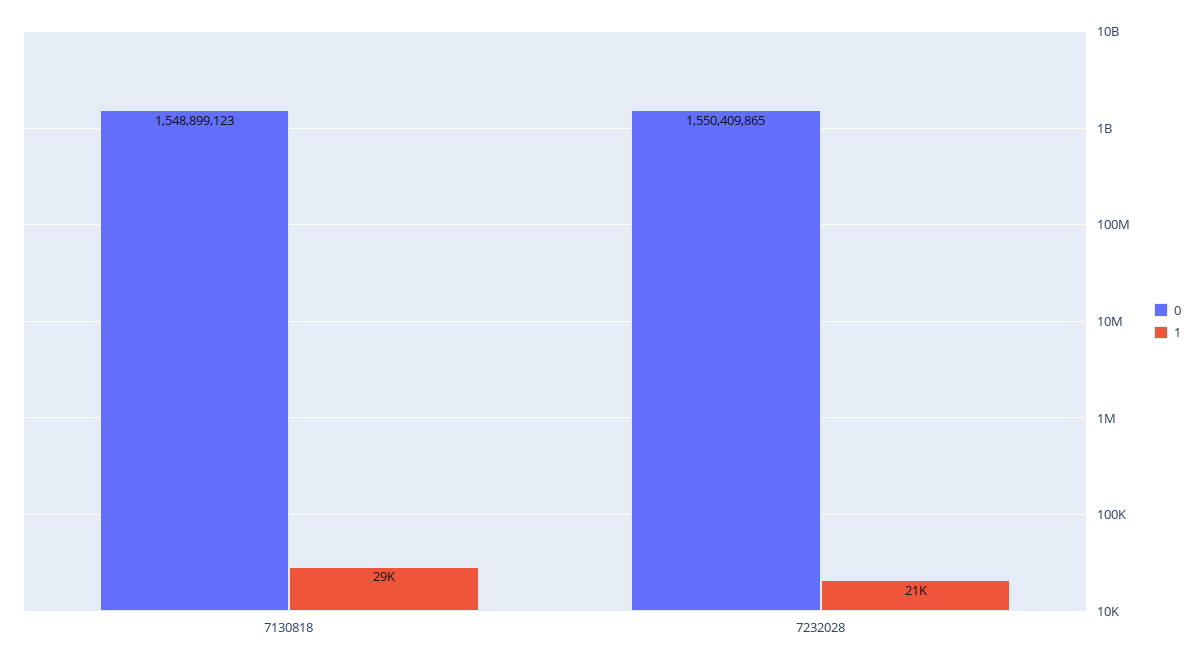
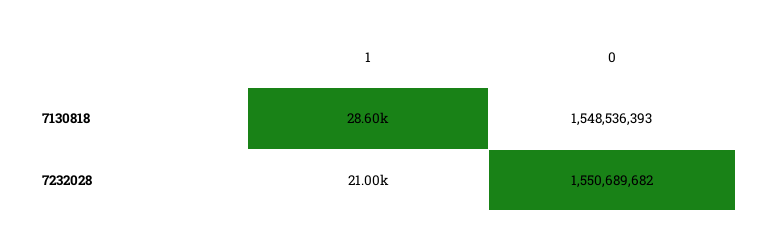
  {
    "0": {
-     "7130818": 1548899123,
+     "7130818": 1548536393,
-     "7232028": 1550409865
+     "7232028": 1550689682
    },
    "1": {
      "7130818": 28600,
      "7232028": 21000
    }
  }

